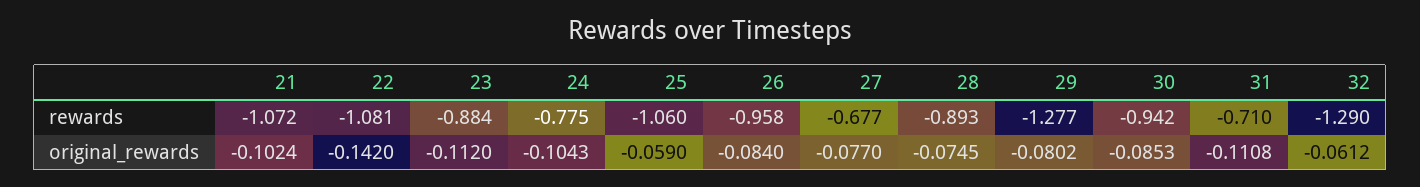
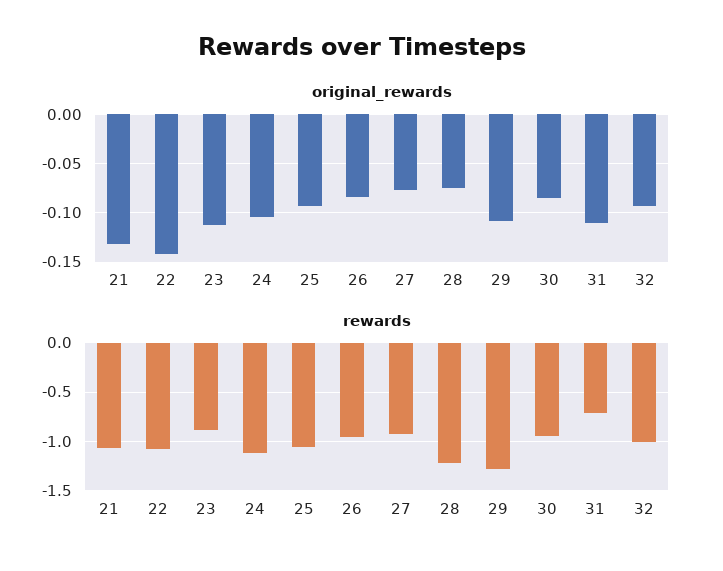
  {
    "rewards": {
      "21": -1.072,
      "22": -1.081,
      "23": -0.884,
-     "24": -0.775,
+     "24": -1.1,
      "25": -1.06,
      "26": -0.958,
-     "27": -0.677,
+     "27": -0.9,
-     "28": -0.893,
+     "28": -1.2,
      "29": -1.277,
      "30": -0.942,
      "31": -0.71,
-     "32": -1.29
+     "32": -1
    },
    "original_rewards": {
-     "21": -0.1024,
+     "21": -0.13,
      "22": -0.142,
      "23": -0.112,
      "24": -0.1043,
-     "25": -0.059,
+     "25": -0.09,
      "26": -0.084,
      "27": -0.077,
      "28": -0.0745,
-     "29": -0.0802,
+     "29": -0.11,
      "30": -0.0853,
      "31": -0.1108,
-     "32": -0.0612
+     "32": -0.09
    }
  }

